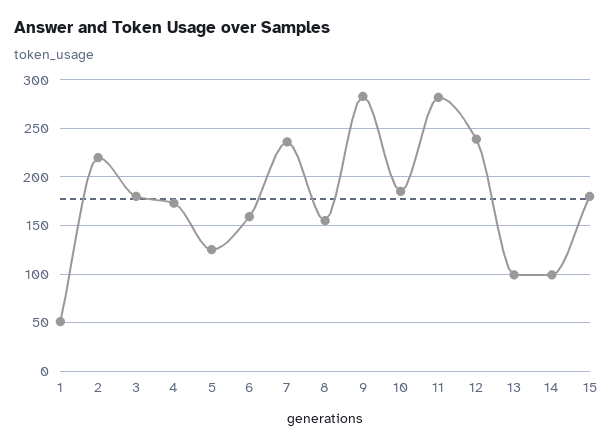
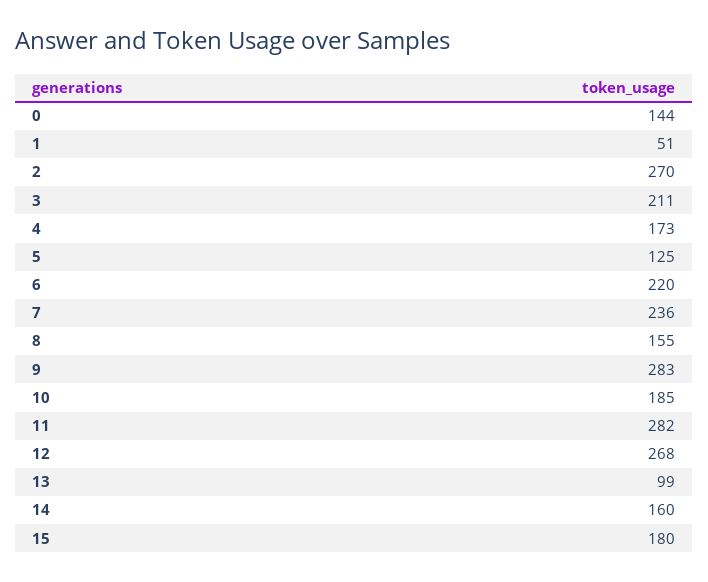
  {
    "1": 51,
-   "2": 220,
+   "2": 270,
-   "3": 180,
+   "3": 211,
    "4": 173,
    "5": 125,
-   "6": 160,
+   "6": 220,
    "7": 236,
    "8": 155,
    "9": 283,
    "10": 185,
    "11": 282,
-   "12": 240,
+   "12": 268,
    "13": 99,
-   "14": 100,
+   "14": 160,
-   "15": 180
+   "15": 180,
+   "0": 144
  }

